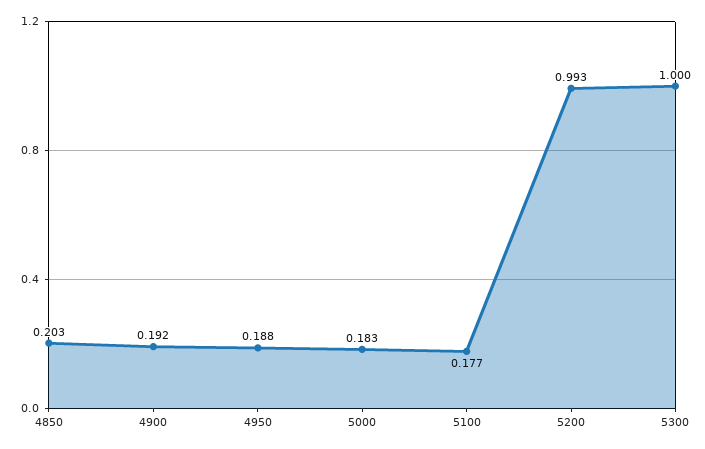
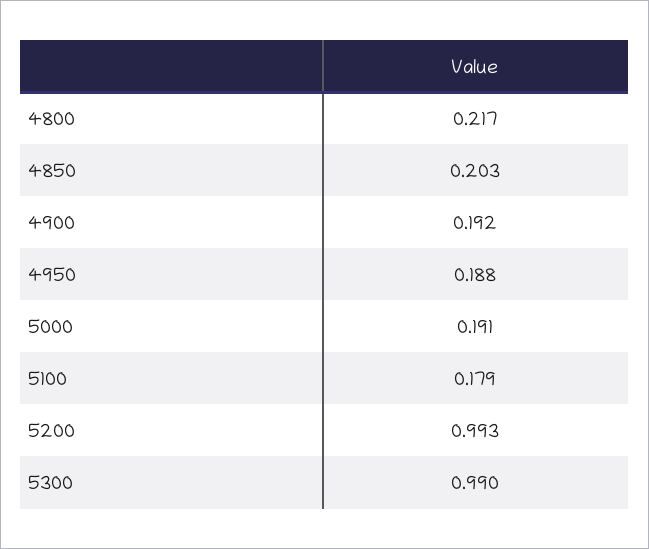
  {
    "4850": 0.203,
    "4900": 0.192,
    "4950": 0.188,
-   "5000": 0.183,
+   "5000": 0.191,
-   "5100": 0.177,
+   "5100": 0.179,
    "5200": 0.993,
-   "5300": 1
+   "5300": 0.99,
+   "4800": 0.217
  }

